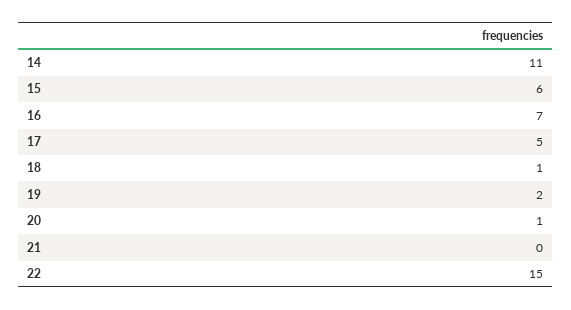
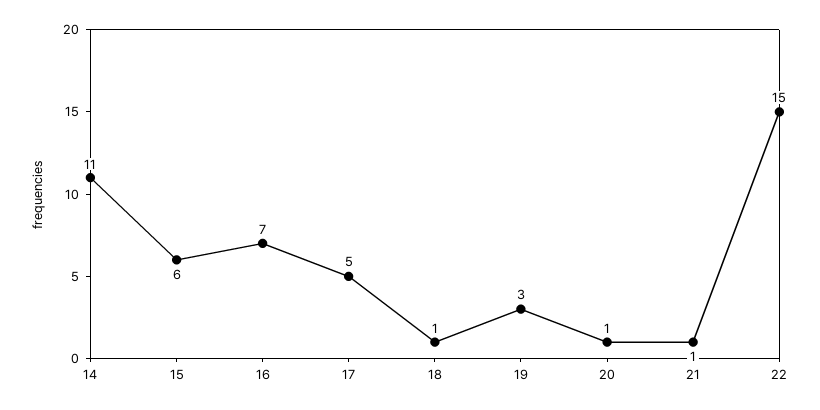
  {
    "14": 11,
    "15": 6,
    "16": 7,
    "17": 5,
    "18": 1,
-   "19": 2,
+   "19": 3,
    "20": 1,
-   "21": 0,
+   "21": 1,
    "22": 15
  }

